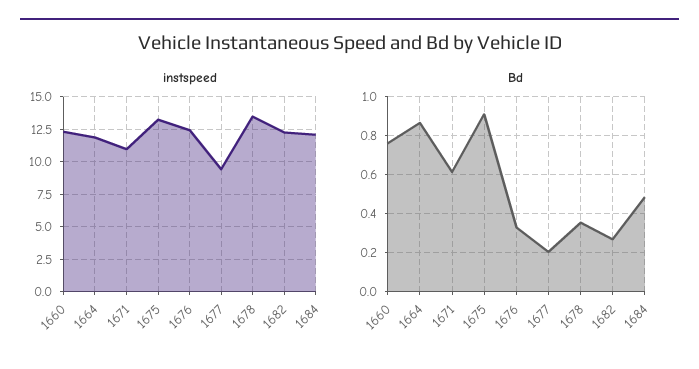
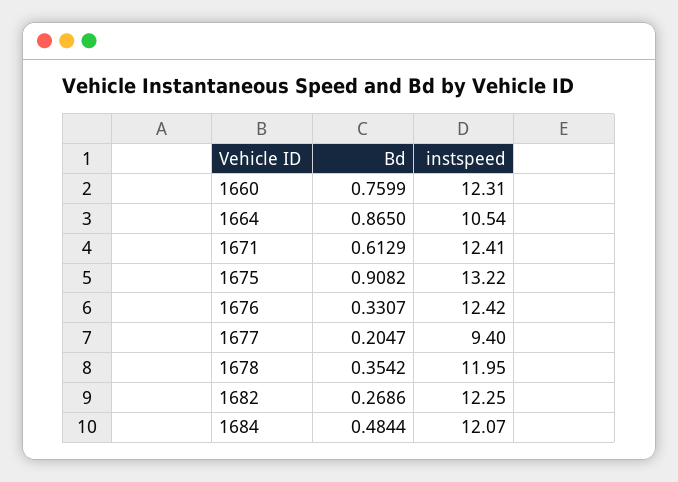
  {
    "instspeed": {
      "1660": 12.31,
-     "1664": 12,
+     "1664": 10.54,
-     "1671": 11,
+     "1671": 12.41,
      "1675": 13.22,
      "1676": 12.42,
      "1677": 9.4,
-     "1678": 13.5,
+     "1678": 11.95,
      "1682": 12.25,
      "1684": 12.07
    },
    "Bd": {
      "1660": 0.7599,
      "1664": 0.865,
      "1671": 0.6129,
      "1675": 0.9082,
      "1676": 0.3307,
      "1677": 0.2047,
      "1678": 0.3542,
      "1682": 0.2686,
      "1684": 0.4844
    }
  }

